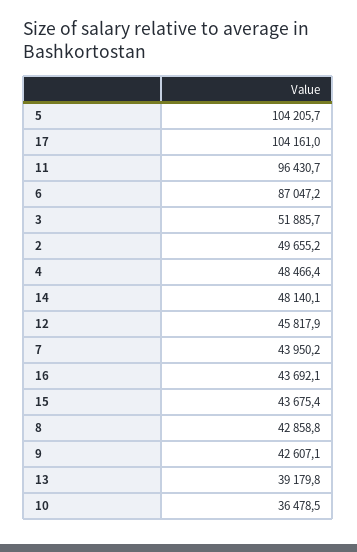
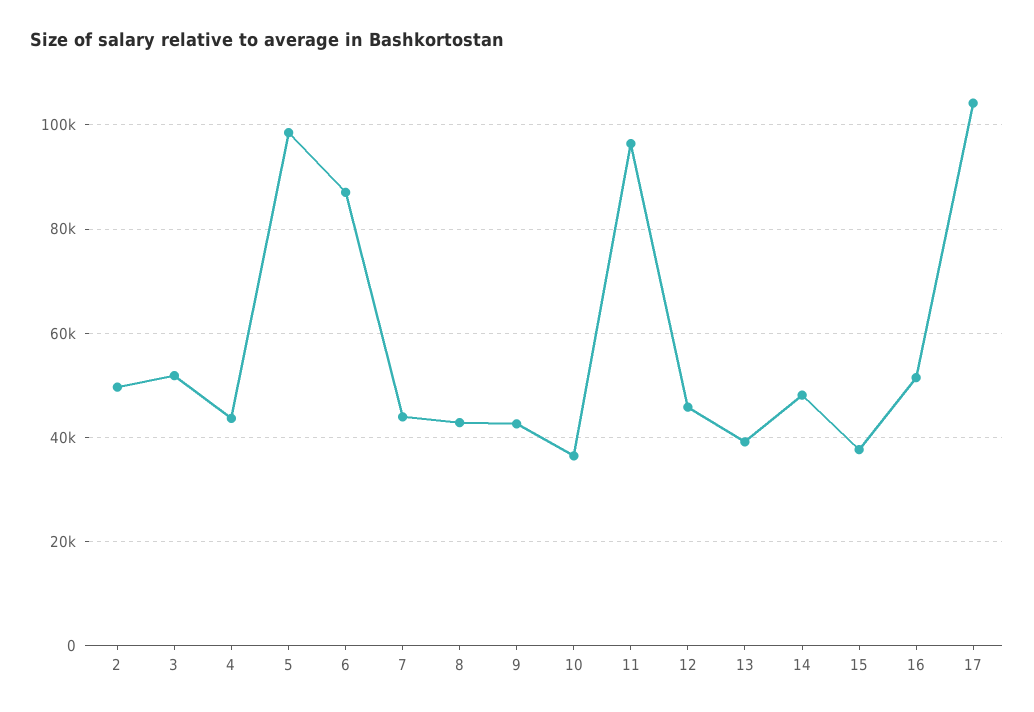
  {
-   "5": 104205.7,
+   "5": 98000,
    "17": 104161,
    "11": 96430.7,
    "6": 87047.2,
    "3": 51885.7,
    "2": 49655.2,
-   "4": 48466.4,
+   "4": 44000,
    "14": 48140.1,
    "12": 45817.9,
    "7": 43950.2,
-   "16": 43692.1,
+   "16": 52000,
-   "15": 43675.4,
+   "15": 38000,
    "8": 42858.8,
    "9": 42607.1,
    "13": 39179.8,
    "10": 36478.5
  }

